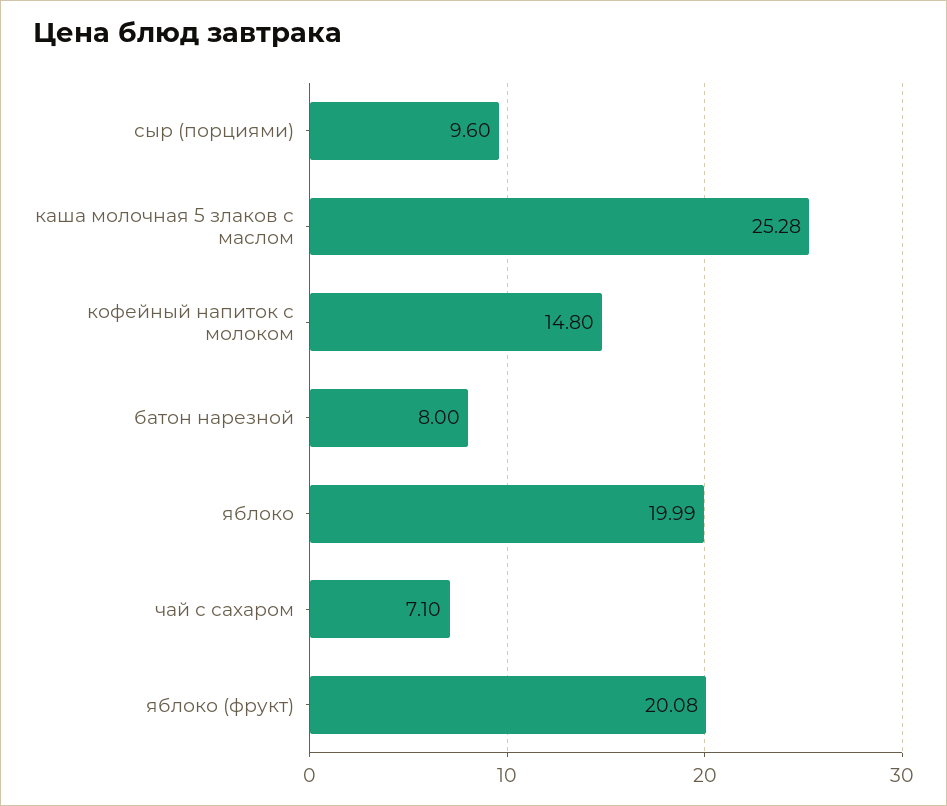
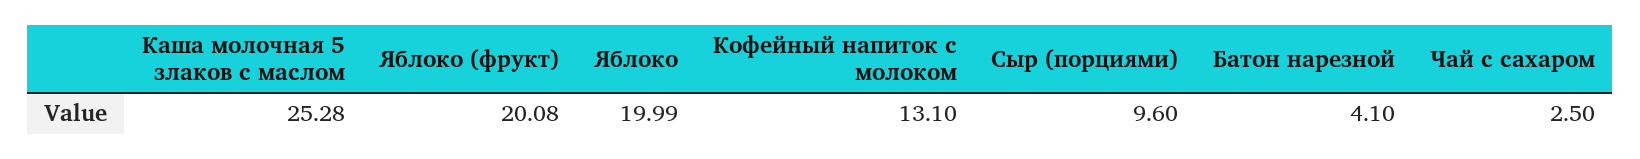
  {
    "сыр (порциями)": 9.6,
    "каша молочная 5 злаков с маслом": 25.28,
-   "кофейный напиток с молоком": 14.8,
+   "кофейный напиток с молоком": 13.1,
-   "батон нарезной": 8,
+   "батон нарезной": 4.1,
    "яблоко": 19.99,
-   "чай с сахаром": 7.1,
+   "чай с сахаром": 2.5,
    "яблоко (фрукт)": 20.08
  }

